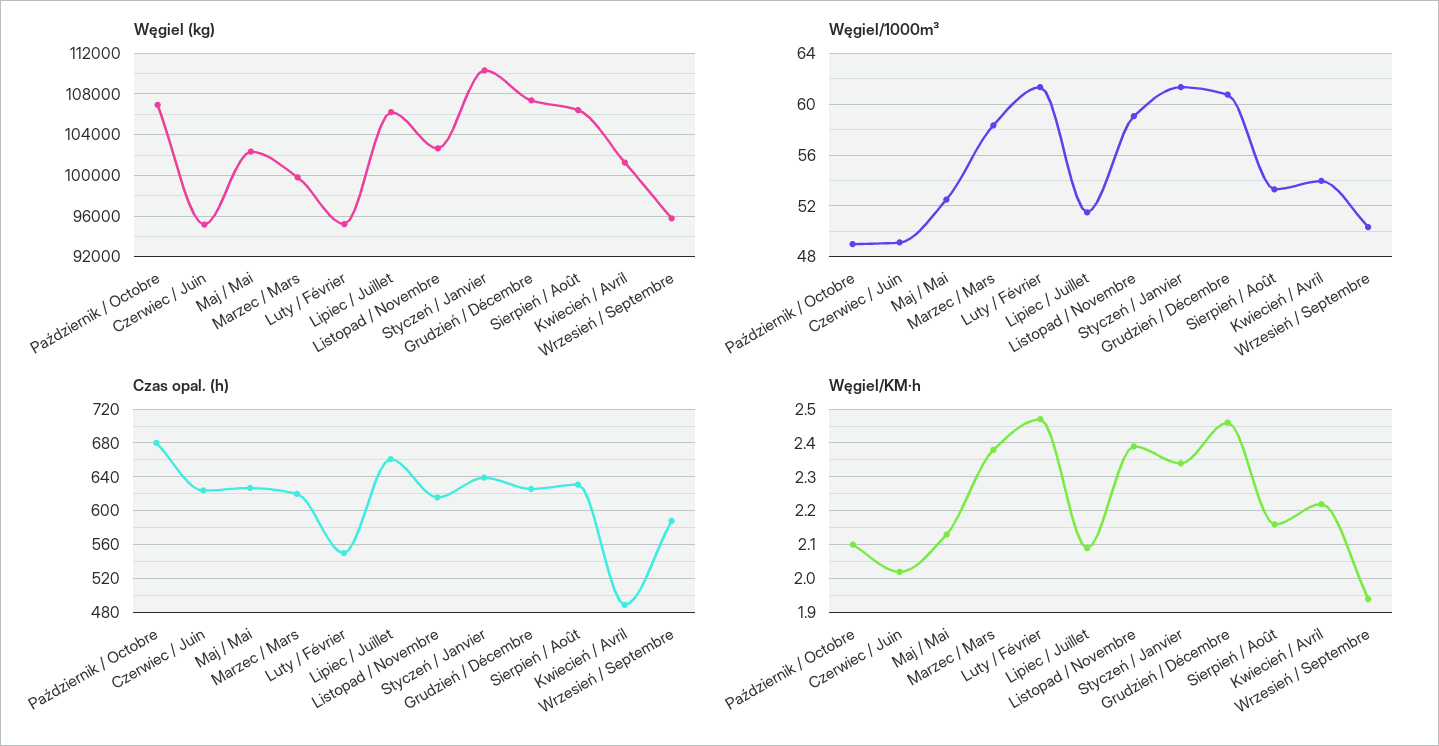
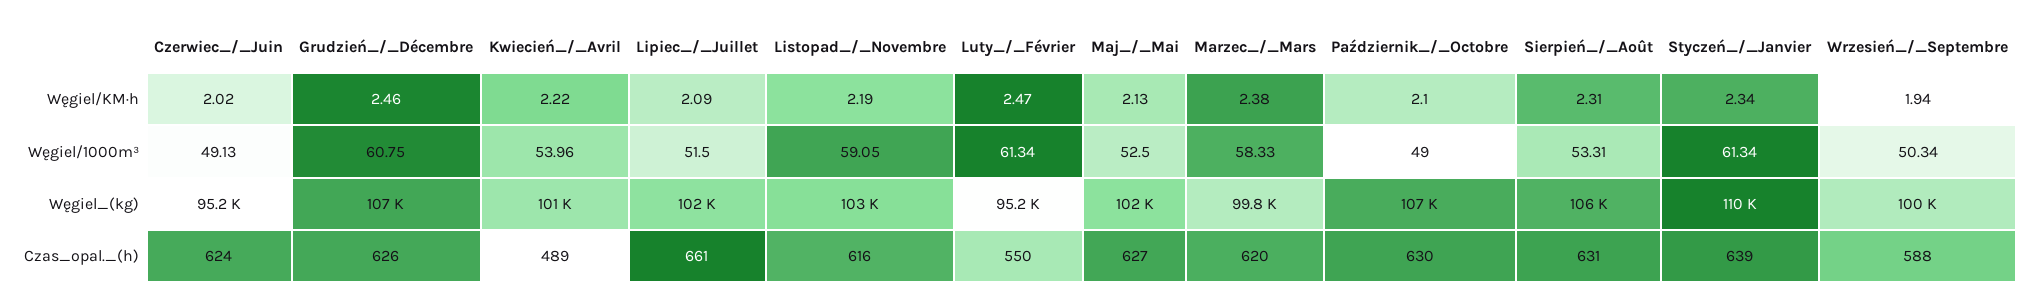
  {
    "Węgiel (kg)": {
      "Październik / Octobre": 107000,
      "Czerwiec / Juin": 95200,
      "Maj / Mai": 102000,
      "Marzec / Mars": 99800,
      "Luty / Février": 95200,
-     "Lipiec / Juillet": 106000,
+     "Lipiec / Juillet": 102000,
      "Listopad / Novembre": 103000,
      "Styczeń / Janvier": 110000,
      "Grudzień / Décembre": 107000,
      "Sierpień / Août": 106000,
      "Kwiecień / Avril": 101000,
-     "Wrzesień / Septembre": 96000
+     "Wrzesień / Septembre": 100000
    },
    "Węgiel/1000m³": {
      "Październik / Octobre": 49,
      "Czerwiec / Juin": 49.13,
      "Maj / Mai": 52.5,
      "Marzec / Mars": 58.33,
      "Luty / Février": 61.34,
      "Lipiec / Juillet": 51.5,
      "Listopad / Novembre": 59.05,
      "Styczeń / Janvier": 61.34,
      "Grudzień / Décembre": 60.75,
      "Sierpień / Août": 53.31,
      "Kwiecień / Avril": 53.96,
      "Wrzesień / Septembre": 50.34
    },
    "Czas opal. (h)": {
-     "Październik / Octobre": 680,
+     "Październik / Octobre": 630,
      "Czerwiec / Juin": 624,
      "Maj / Mai": 627,
      "Marzec / Mars": 620,
      "Luty / Février": 550,
      "Lipiec / Juillet": 661,
      "Listopad / Novembre": 616,
      "Styczeń / Janvier": 639,
      "Grudzień / Décembre": 626,
      "Sierpień / Août": 631,
      "Kwiecień / Avril": 489,
      "Wrzesień / Septembre": 588
    },
    "Węgiel/KM·h": {
      "Październik / Octobre": 2.1,
      "Czerwiec / Juin": 2.02,
      "Maj / Mai": 2.13,
      "Marzec / Mars": 2.38,
      "Luty / Février": 2.47,
      "Lipiec / Juillet": 2.09,
-     "Listopad / Novembre": 2.4,
+     "Listopad / Novembre": 2.19,
      "Styczeń / Janvier": 2.34,
      "Grudzień / Décembre": 2.46,
-     "Sierpień / Août": 2.15,
+     "Sierpień / Août": 2.31,
      "Kwiecień / Avril": 2.22,
      "Wrzesień / Septembre": 1.94
    }
  }

